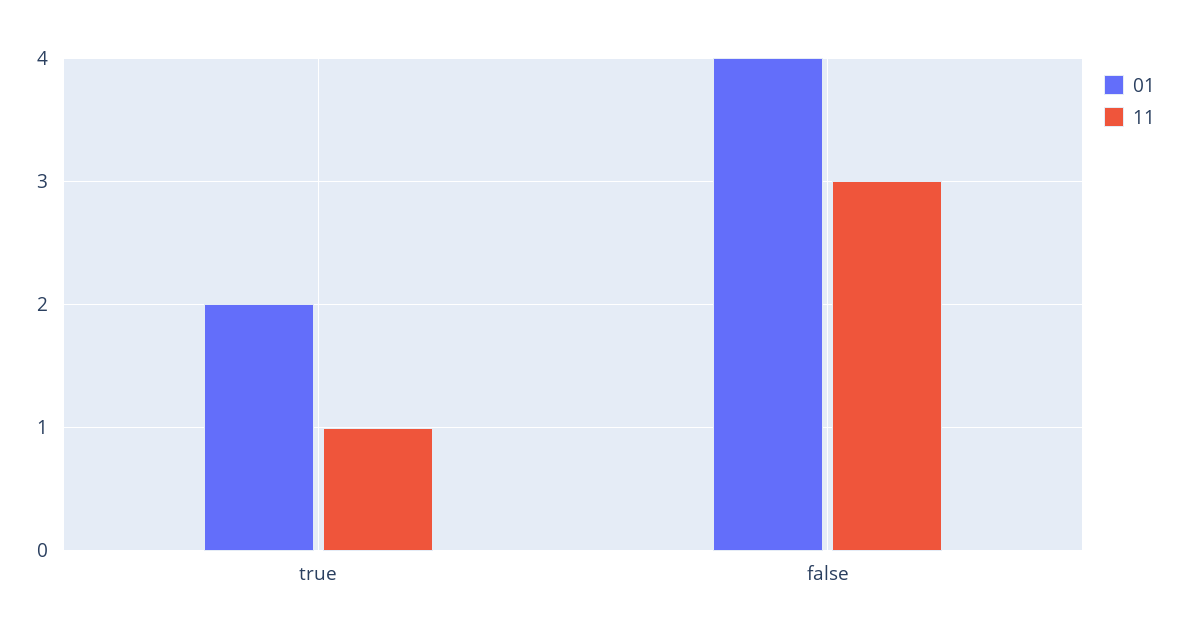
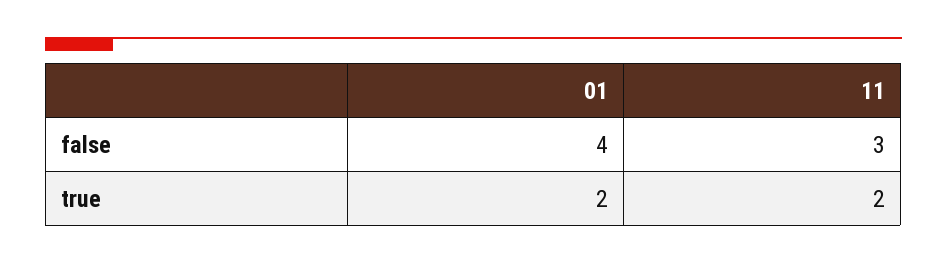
  {
    "01": {
      "true": 2,
      "false": 4
    },
    "11": {
-     "true": 1,
+     "true": 2,
      "false": 3
    }
  }

